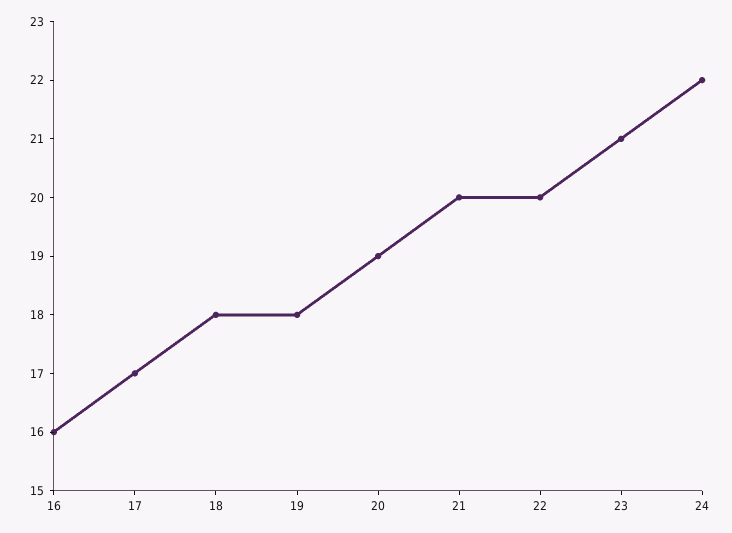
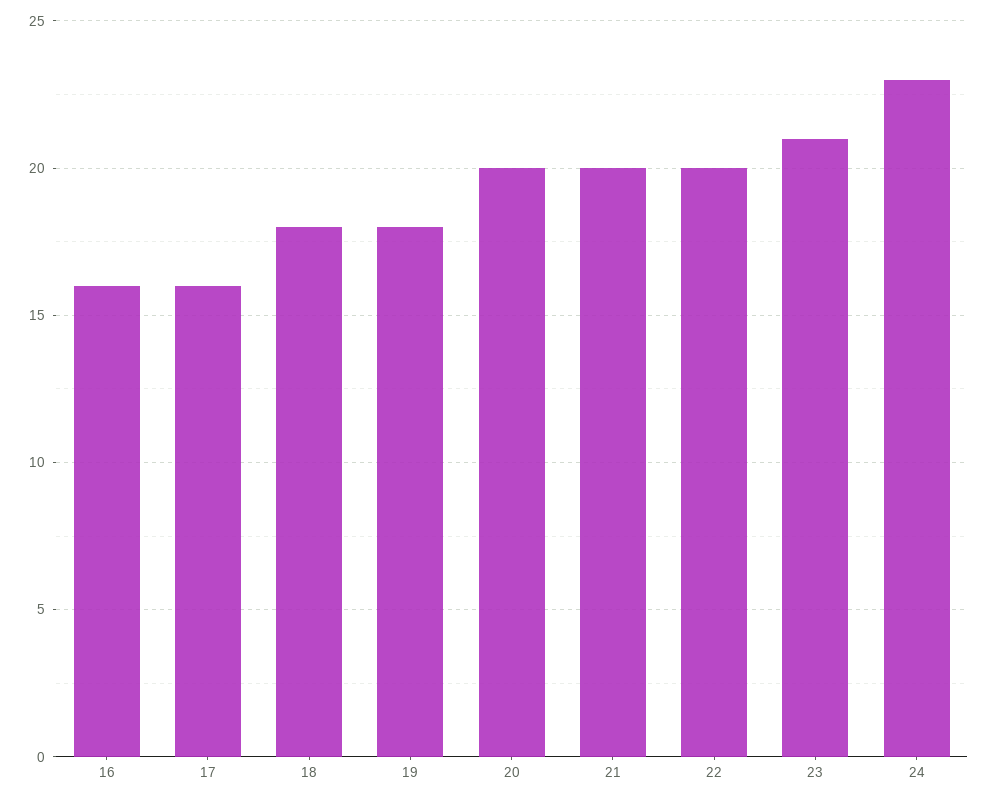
  {
    "16": 16,
-   "17": 17,
+   "17": 16,
    "18": 18,
    "19": 18,
-   "20": 19,
+   "20": 20,
    "21": 20,
    "22": 20,
    "23": 21,
-   "24": 22
+   "24": 23
  }

